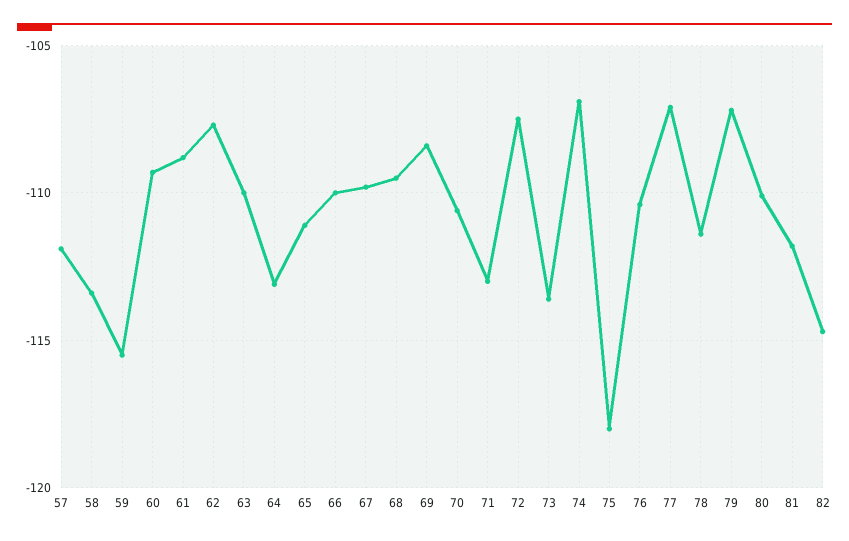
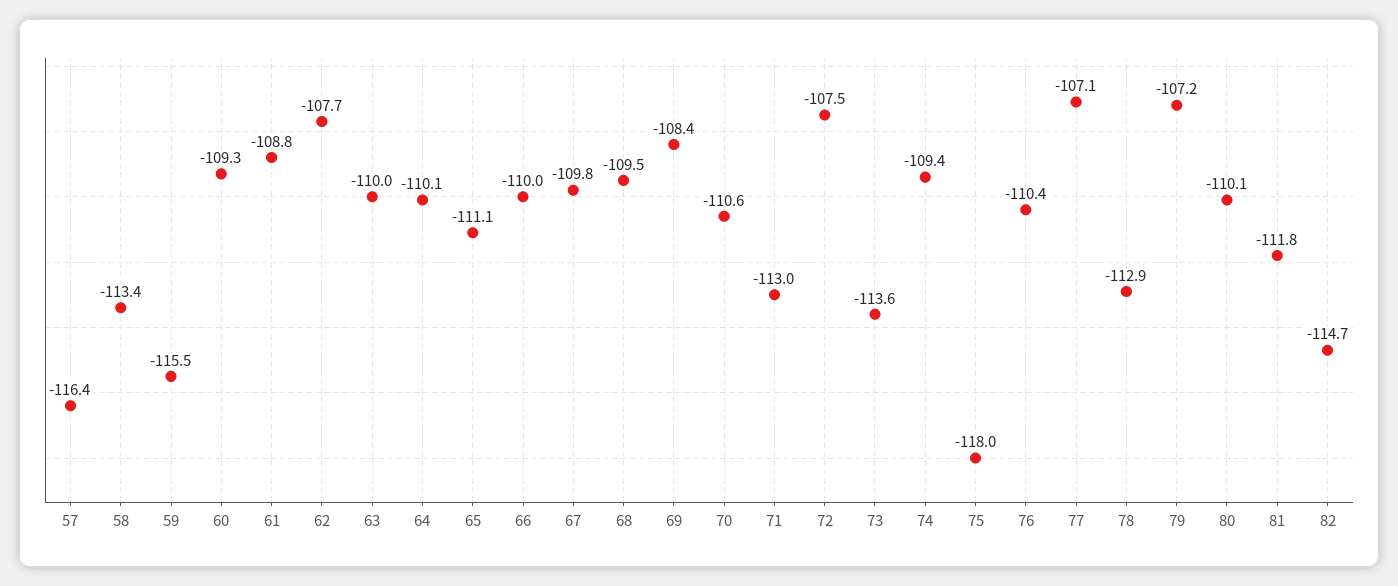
  {
-   "57": -112,
+   "57": -116.4,
    "58": -113.4,
    "59": -115.5,
    "60": -109.3,
    "61": -108.8,
    "62": -107.7,
    "63": -110,
-   "64": -113,
+   "64": -110.1,
    "65": -111.1,
    "66": -110,
    "67": -109.8,
    "68": -109.5,
    "69": -108.4,
    "70": -110.6,
    "71": -113,
    "72": -107.5,
    "73": -113.6,
-   "74": -107,
+   "74": -109.4,
    "75": -118,
    "76": -110.4,
    "77": -107.1,
-   "78": -111.5,
+   "78": -112.9,
    "79": -107.2,
    "80": -110.1,
    "81": -111.8,
    "82": -114.7
  }

